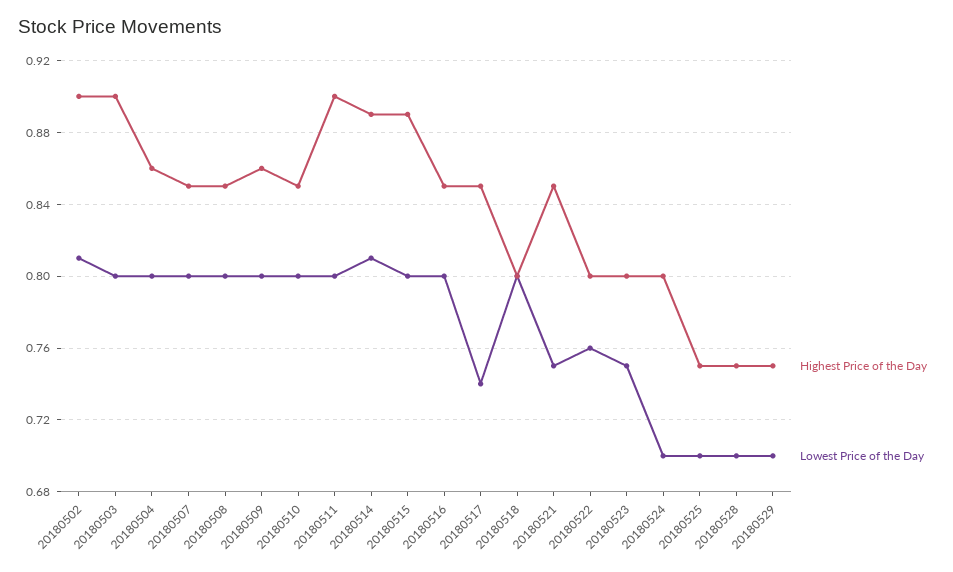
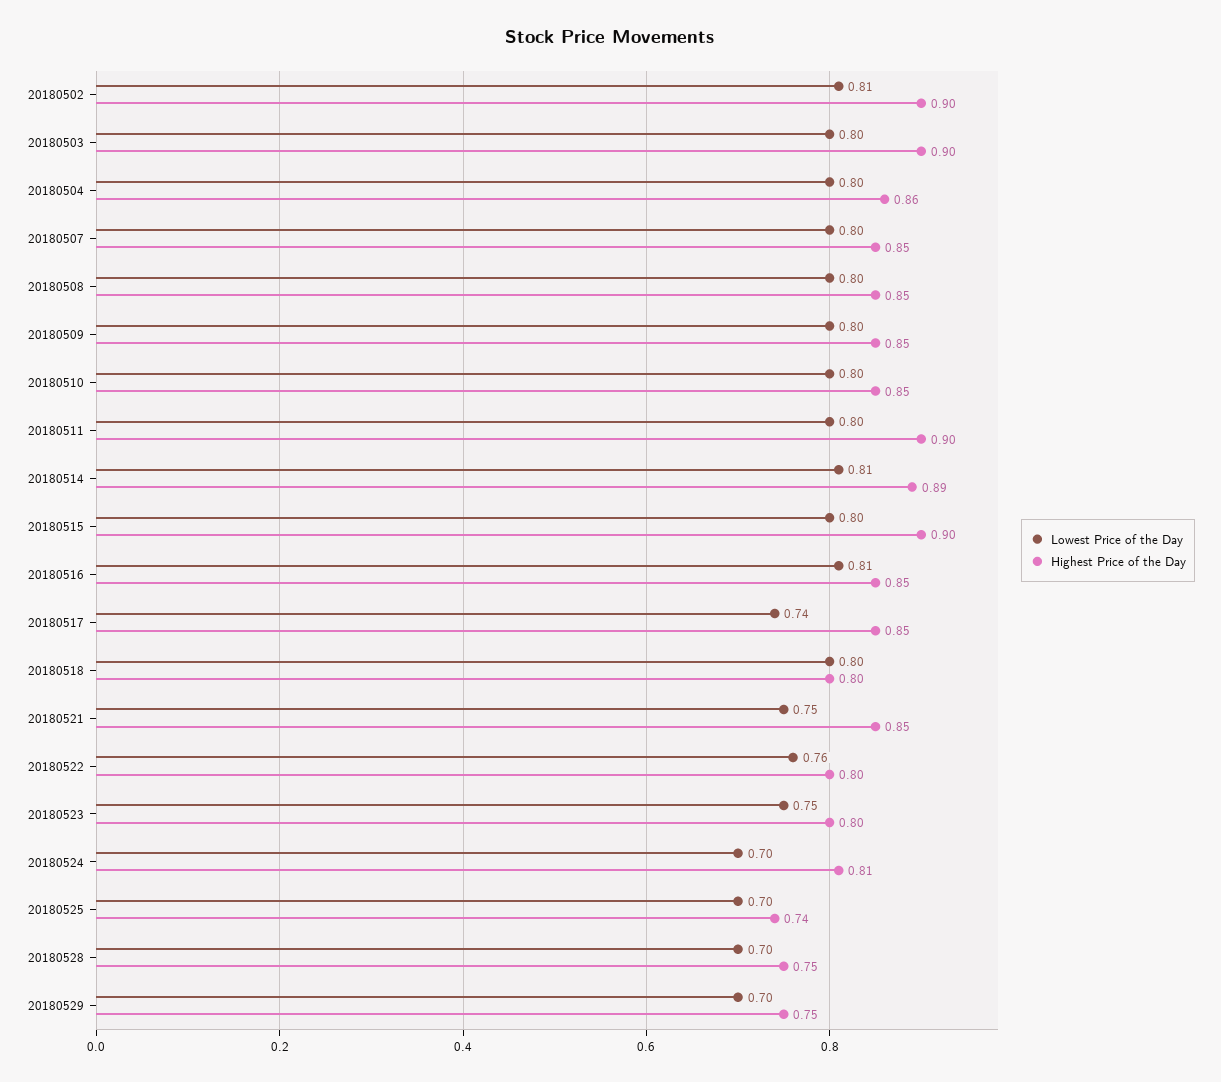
  {
    "Highest Price of the Day": {
      "20180502": 0.9,
      "20180503": 0.9,
      "20180504": 0.86,
      "20180507": 0.85,
      "20180508": 0.85,
-     "20180509": 0.86,
+     "20180509": 0.85,
      "20180510": 0.85,
      "20180511": 0.9,
      "20180514": 0.89,
-     "20180515": 0.89,
+     "20180515": 0.9,
      "20180516": 0.85,
      "20180517": 0.85,
      "20180518": 0.8,
      "20180521": 0.85,
      "20180522": 0.8,
      "20180523": 0.8,
-     "20180524": 0.8,
+     "20180524": 0.81,
-     "20180525": 0.75,
+     "20180525": 0.74,
      "20180528": 0.75,
      "20180529": 0.75
    },
    "Lowest Price of the Day": {
      "20180502": 0.81,
      "20180503": 0.8,
      "20180504": 0.8,
      "20180507": 0.8,
      "20180508": 0.8,
      "20180509": 0.8,
      "20180510": 0.8,
      "20180511": 0.8,
      "20180514": 0.81,
      "20180515": 0.8,
-     "20180516": 0.8,
+     "20180516": 0.81,
      "20180517": 0.74,
      "20180518": 0.8,
      "20180521": 0.75,
      "20180522": 0.76,
      "20180523": 0.75,
      "20180524": 0.7,
      "20180525": 0.7,
      "20180528": 0.7,
      "20180529": 0.7
    }
  }

